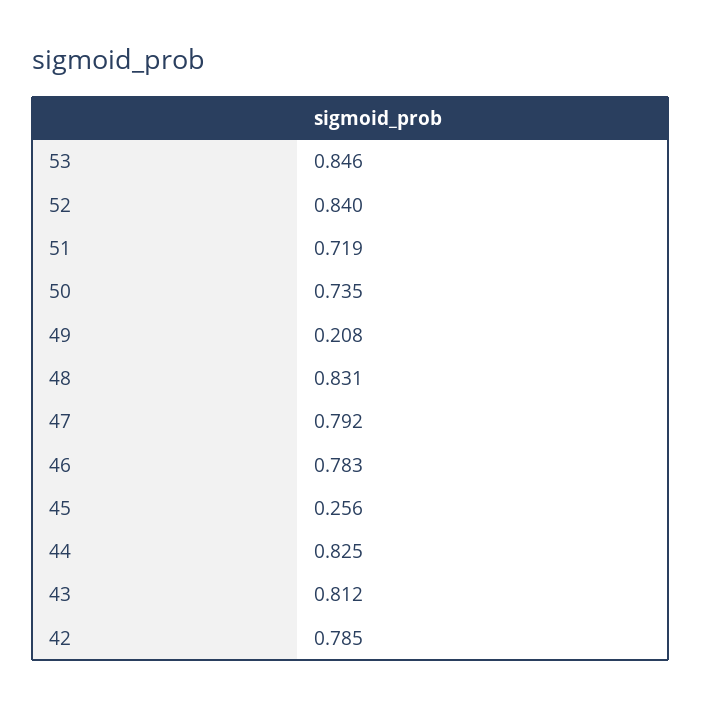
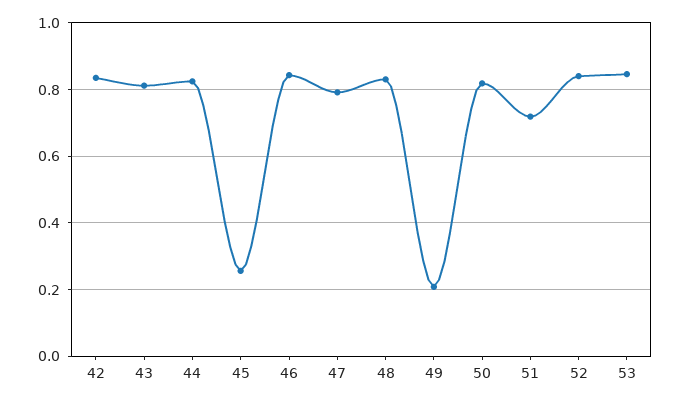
  {
    "53": 0.846,
    "52": 0.84,
    "51": 0.719,
-   "50": 0.735,
+   "50": 0.82,
    "49": 0.208,
    "48": 0.831,
    "47": 0.792,
-   "46": 0.783,
+   "46": 0.84,
    "45": 0.256,
    "44": 0.825,
    "43": 0.812,
-   "42": 0.785
+   "42": 0.84
  }

